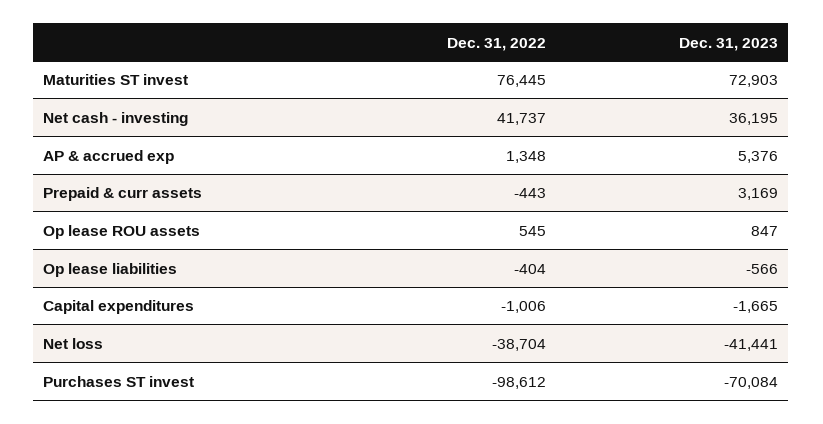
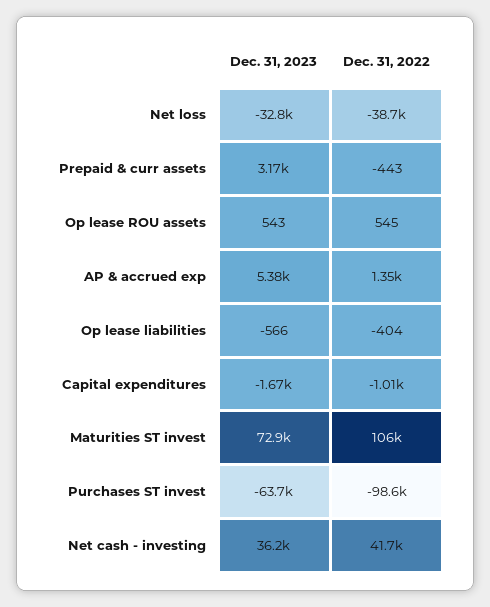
  {
    "Dec. 31, 2022": {
-     "Maturities ST invest": 76445,
+     "Maturities ST invest": 106000,
      "Net cash - investing": 41737,
      "AP & accrued exp": 1348,
      "Prepaid & curr assets": -443,
      "Op lease ROU assets": 545,
      "Op lease liabilities": -404,
      "Capital expenditures": -1006,
      "Net loss": -38704,
      "Purchases ST invest": -98612
    },
    "Dec. 31, 2023": {
      "Maturities ST invest": 72903,
      "Net cash - investing": 36195,
      "AP & accrued exp": 5376,
      "Prepaid & curr assets": 3169,
-     "Op lease ROU assets": 847,
+     "Op lease ROU assets": 543,
      "Op lease liabilities": -566,
      "Capital expenditures": -1665,
-     "Net loss": -41441,
+     "Net loss": -32800,
-     "Purchases ST invest": -70084
+     "Purchases ST invest": -63700
    }
  }

